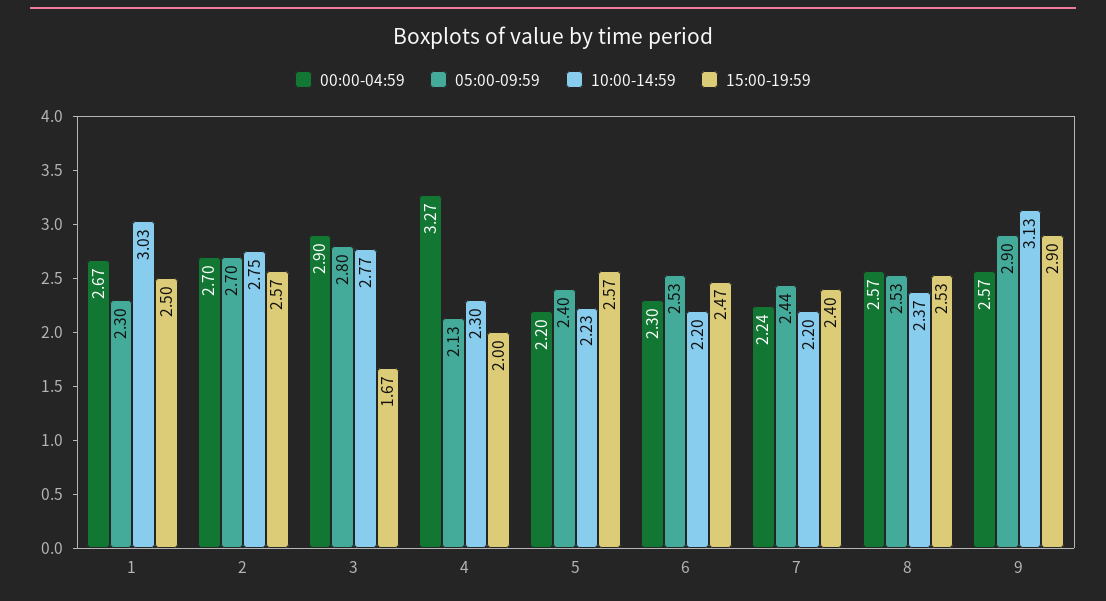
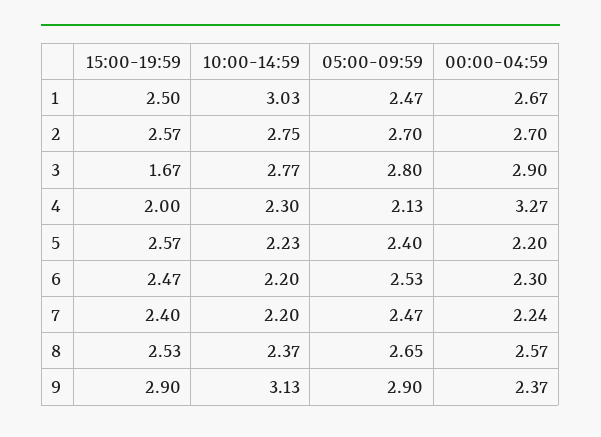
  {
    "00:00-04:59": {
      "1": 2.67,
      "2": 2.7,
      "3": 2.9,
      "4": 3.27,
      "5": 2.2,
      "6": 2.3,
      "7": 2.24,
      "8": 2.57,
-     "9": 2.57
+     "9": 2.37
    },
    "05:00-09:59": {
-     "1": 2.3,
+     "1": 2.47,
      "2": 2.7,
      "3": 2.8,
      "4": 2.13,
      "5": 2.4,
      "6": 2.53,
-     "7": 2.44,
+     "7": 2.47,
-     "8": 2.53,
+     "8": 2.65,
      "9": 2.9
    },
    "10:00-14:59": {
      "1": 3.03,
      "2": 2.75,
      "3": 2.77,
      "4": 2.3,
      "5": 2.23,
      "6": 2.2,
      "7": 2.2,
      "8": 2.37,
      "9": 3.13
    },
    "15:00-19:59": {
      "1": 2.5,
      "2": 2.57,
      "3": 1.67,
      "4": 2,
      "5": 2.57,
      "6": 2.47,
      "7": 2.4,
      "8": 2.53,
      "9": 2.9
    }
  }

